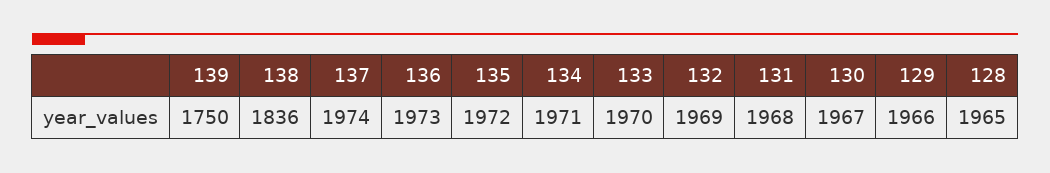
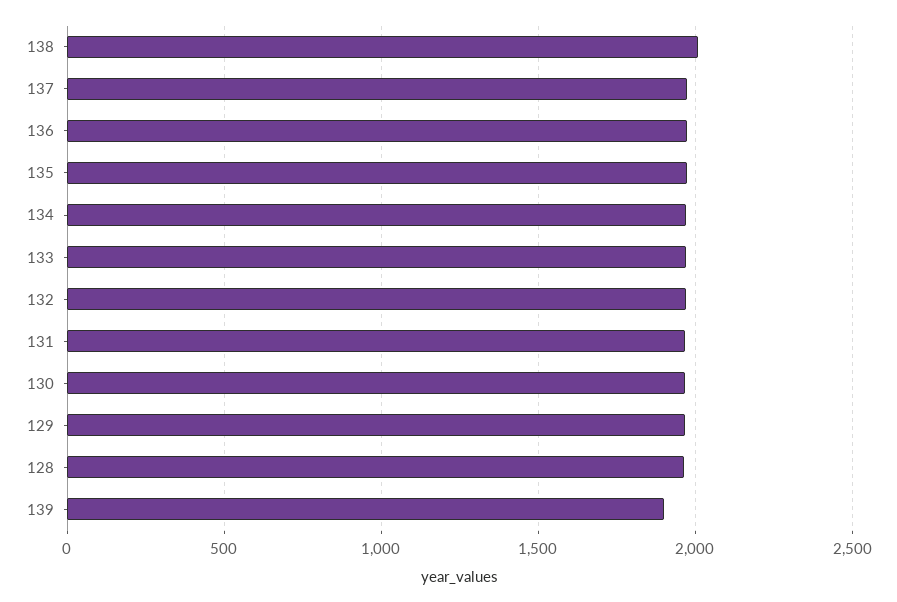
  {
-   "139": 1750,
+   "139": 1900,
-   "138": 1836,
+   "138": 2000,
    "137": 1974,
    "136": 1973,
    "135": 1972,
    "134": 1971,
    "133": 1970,
    "132": 1969,
    "131": 1968,
    "130": 1967,
    "129": 1966,
    "128": 1965
  }

